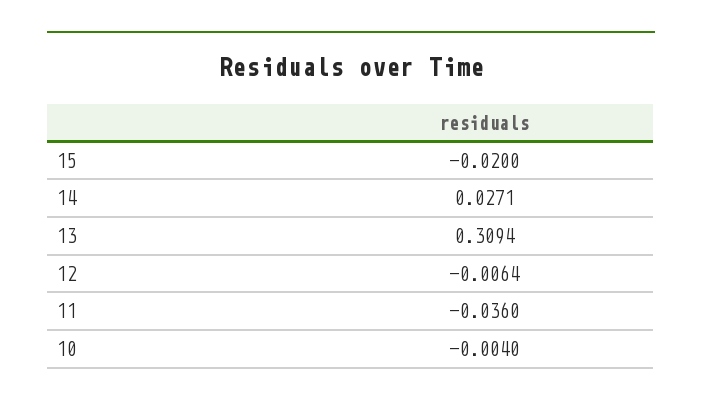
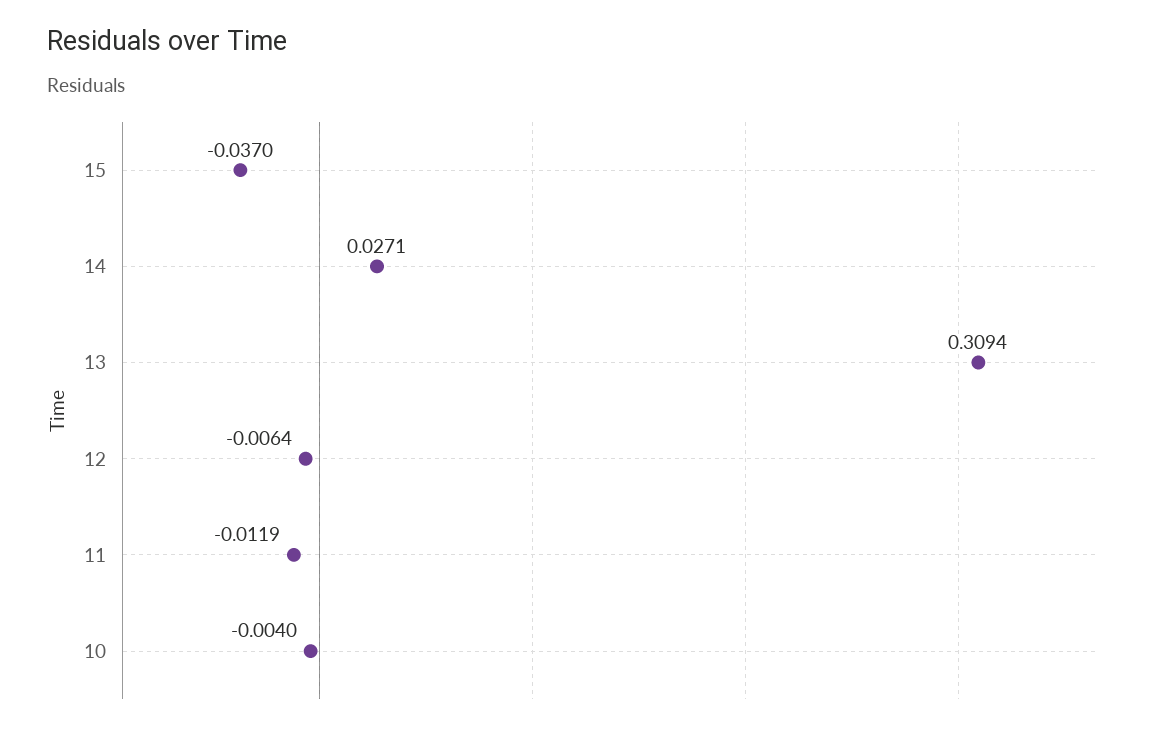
  {
-   "15": -0.02,
+   "15": -0.037,
    "14": 0.0271,
    "13": 0.3094,
    "12": -0.0064,
-   "11": -0.036,
+   "11": -0.0119,
    "10": -0.004
  }

